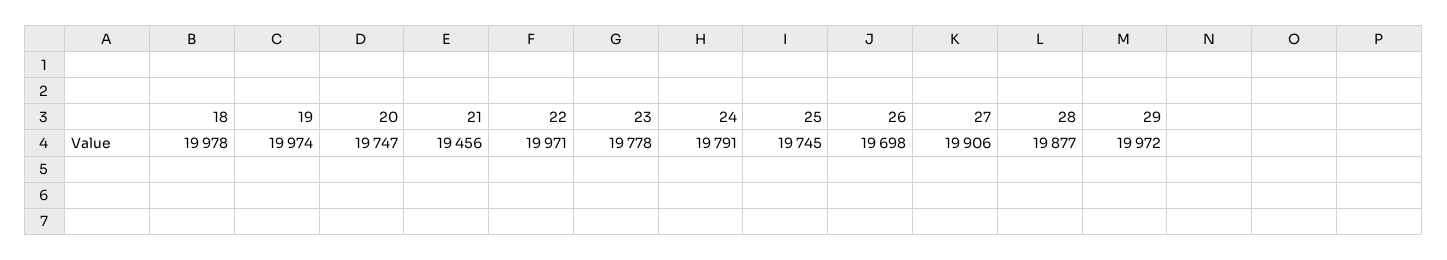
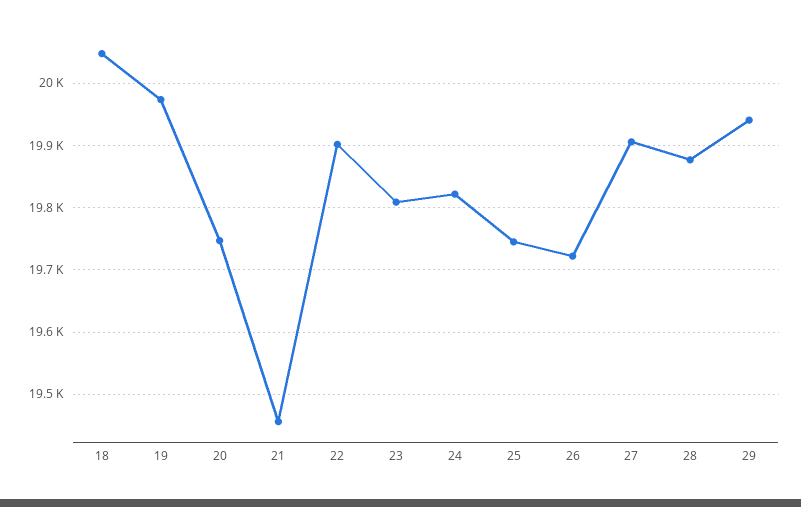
  {
-   "18": 19978,
+   "18": 20050,
    "19": 19974,
    "20": 19747,
    "21": 19456,
-   "22": 19971,
+   "22": 19900,
-   "23": 19778,
+   "23": 19810,
-   "24": 19791,
+   "24": 19820,
    "25": 19745,
-   "26": 19698,
+   "26": 19720,
    "27": 19906,
    "28": 19877,
-   "29": 19972
+   "29": 19940
  }

